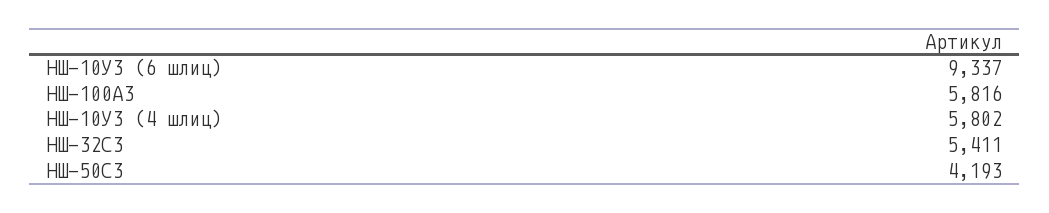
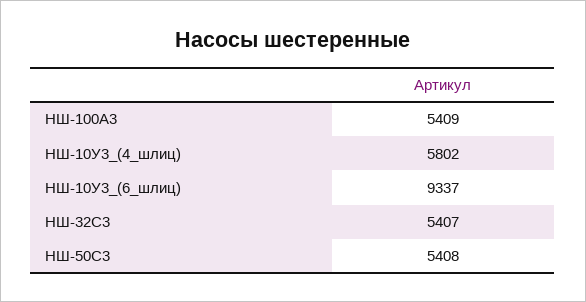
  {
    "НШ-10У3 (6 шлиц)": 9337,
-   "НШ-100А3": 5816,
+   "НШ-100А3": 5409,
    "НШ-10У3 (4 шлиц)": 5802,
-   "НШ-32С3": 5411,
+   "НШ-32С3": 5407,
-   "НШ-50С3": 4193
+   "НШ-50С3": 5408
  }

